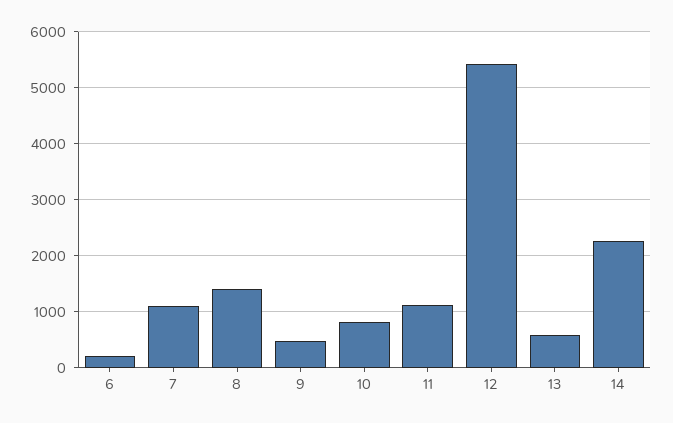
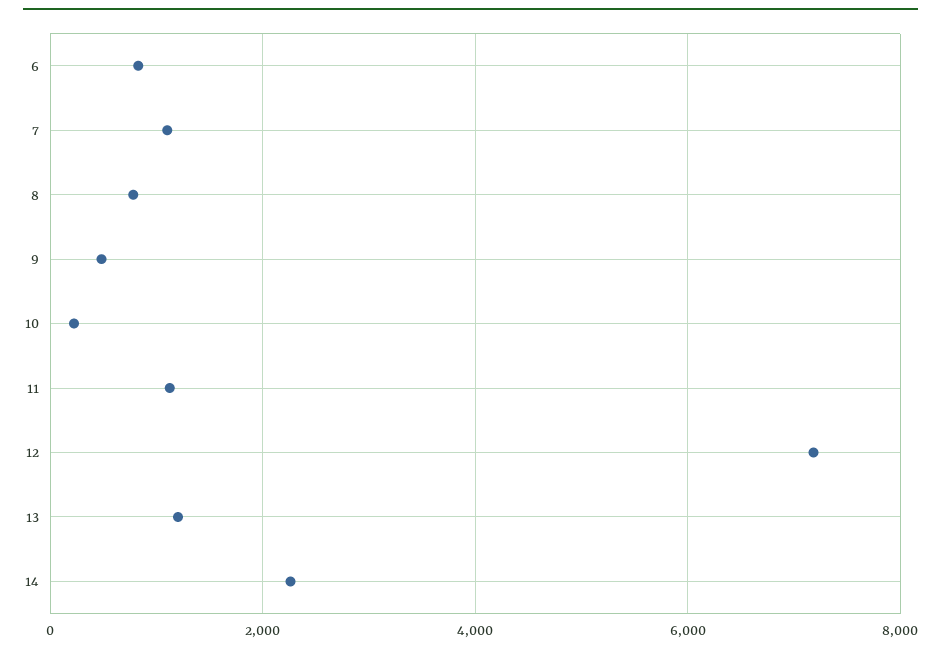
  {
-   "6": 200,
+   "6": 800,
    "7": 1200,
-   "8": 1400,
+   "8": 800,
    "9": 400,
-   "10": 800,
+   "10": 200,
    "11": 1200,
-   "12": 5400,
+   "12": 7200,
-   "13": 600,
+   "13": 1200,
    "14": 2200
  }

